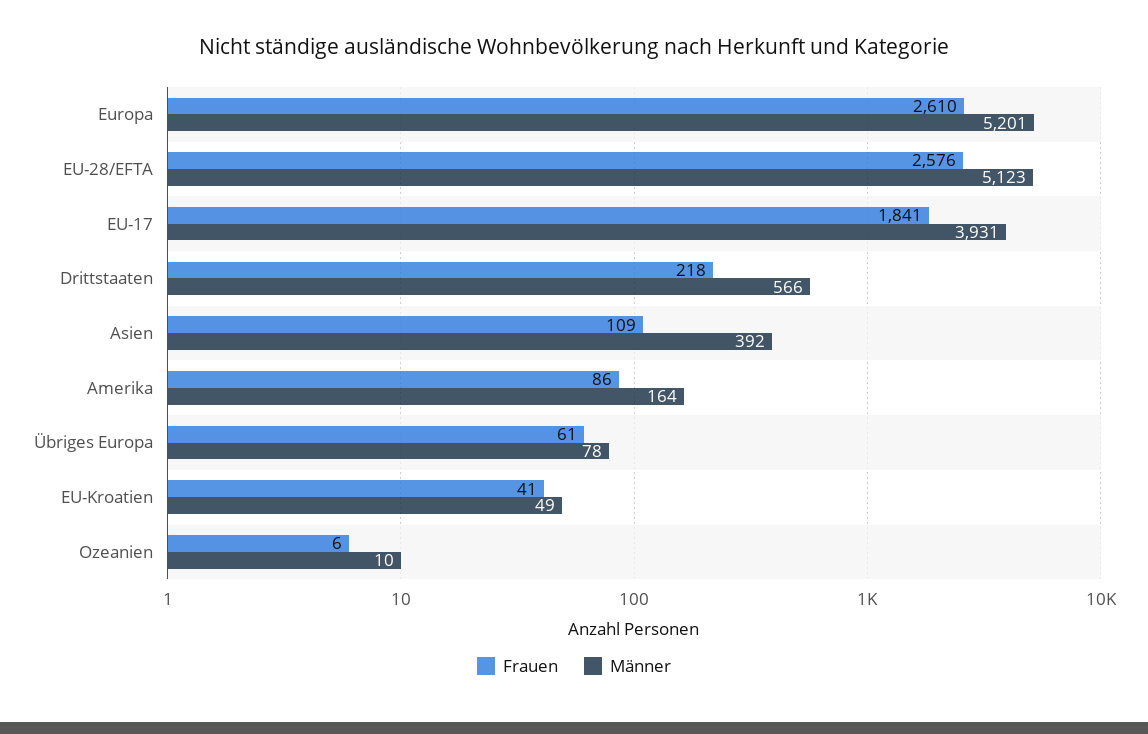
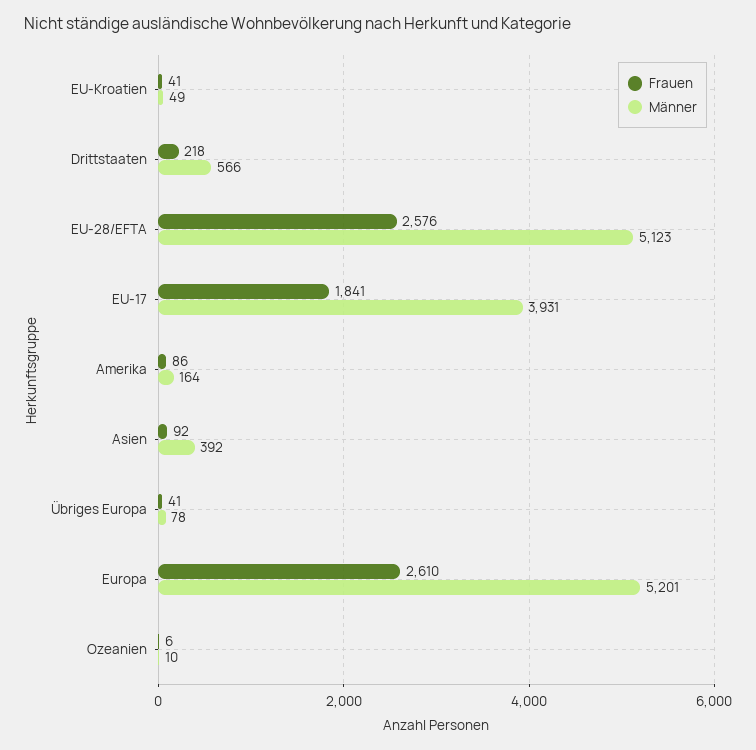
  {
    "Frauen": {
      "Europa": 2610,
      "EU-28/EFTA": 2576,
      "EU-17": 1841,
      "Drittstaaten": 218,
-     "Asien": 109,
+     "Asien": 92,
      "Amerika": 86,
-     "Übriges Europa": 61,
+     "Übriges Europa": 41,
      "EU-Kroatien": 41,
      "Ozeanien": 6
    },
    "Männer": {
      "Europa": 5201,
      "EU-28/EFTA": 5123,
      "EU-17": 3931,
      "Drittstaaten": 566,
      "Asien": 392,
      "Amerika": 164,
      "Übriges Europa": 78,
      "EU-Kroatien": 49,
      "Ozeanien": 10
    }
  }

